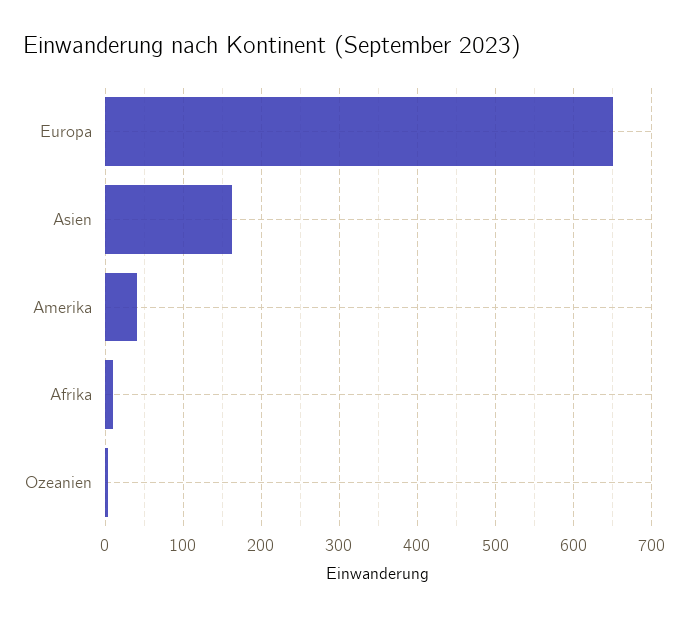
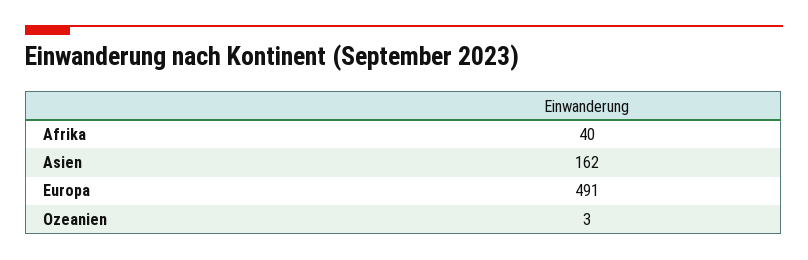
  {
-   "Europa": 650,
+   "Europa": 491,
    "Asien": 162,
-   "Amerika": 40,
-   "Afrika": 10,
+   "Afrika": 40,
    "Ozeanien": 3
  }

